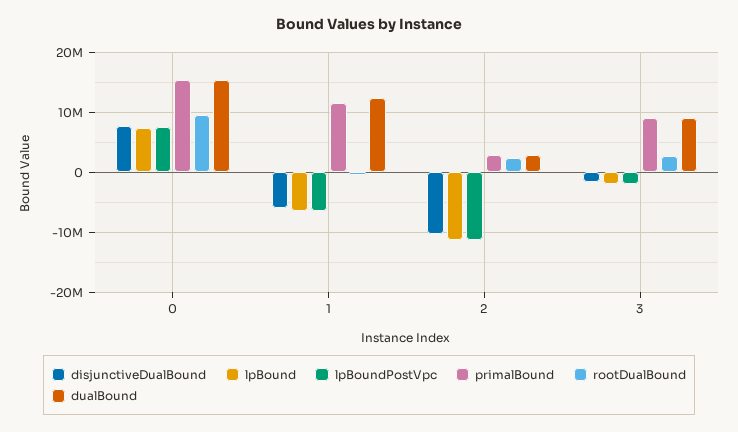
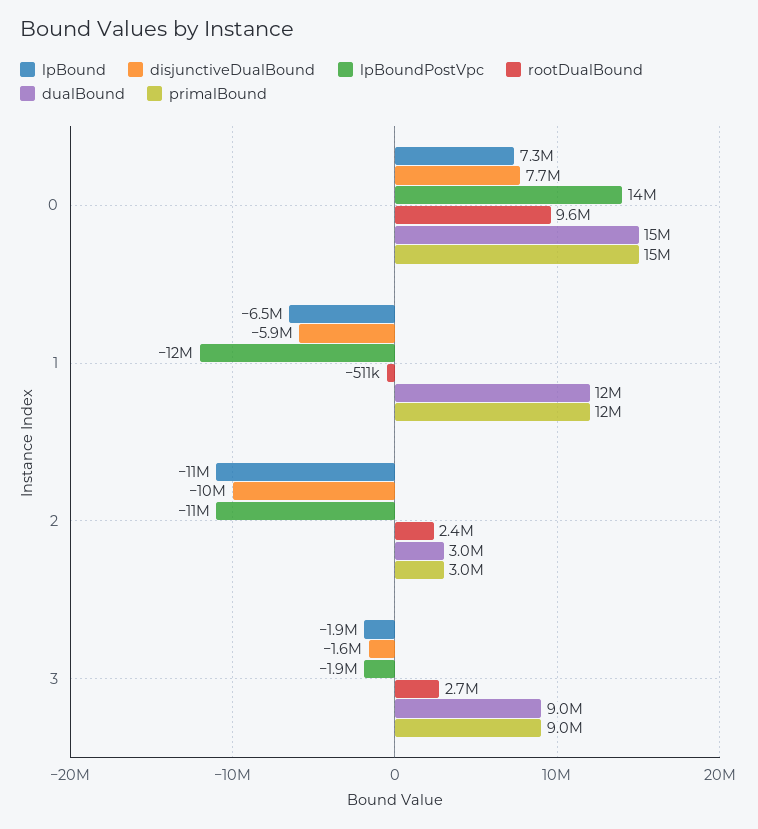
  {
    "disjunctiveDualBound": {
      "0": 7700000,
      "1": -5900000,
      "2": -10000000,
      "3": -1600000
    },
    "lpBound": {
      "0": 7300000,
      "1": -6500000,
      "2": -11000000,
      "3": -1900000
    },
    "lpBoundPostVpc": {
-     "0": 8000000,
+     "0": 14000000,
-     "1": -6000000,
+     "1": -12000000,
      "2": -11000000,
      "3": -1900000
    },
    "primalBound": {
      "0": 15000000,
      "1": 12000000,
      "2": 3000000,
      "3": 9000000
    },
    "rootDualBound": {
      "0": 9600000,
      "1": -511000,
      "2": 2400000,
      "3": 2700000
    },
    "dualBound": {
      "0": 15000000,
      "1": 12000000,
      "2": 3000000,
      "3": 9000000
    }
  }

